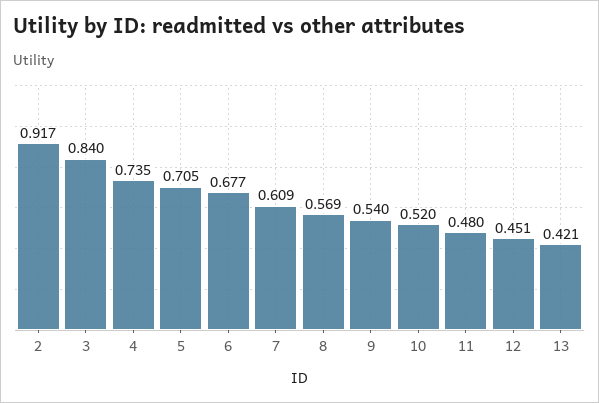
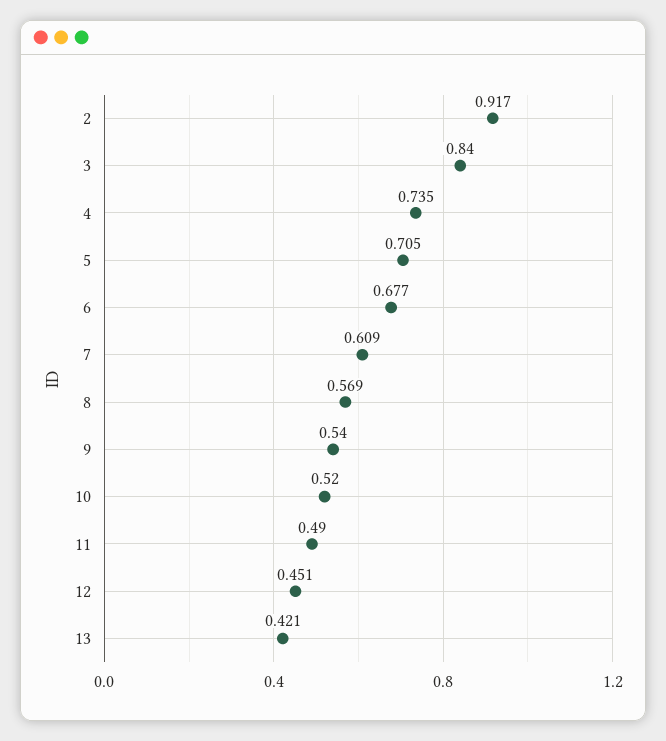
  {
    "2": 0.917,
    "3": 0.84,
    "4": 0.735,
    "5": 0.705,
    "6": 0.677,
    "7": 0.609,
    "8": 0.569,
    "9": 0.54,
    "10": 0.52,
-   "11": 0.48,
+   "11": 0.49,
    "12": 0.451,
    "13": 0.421
  }

